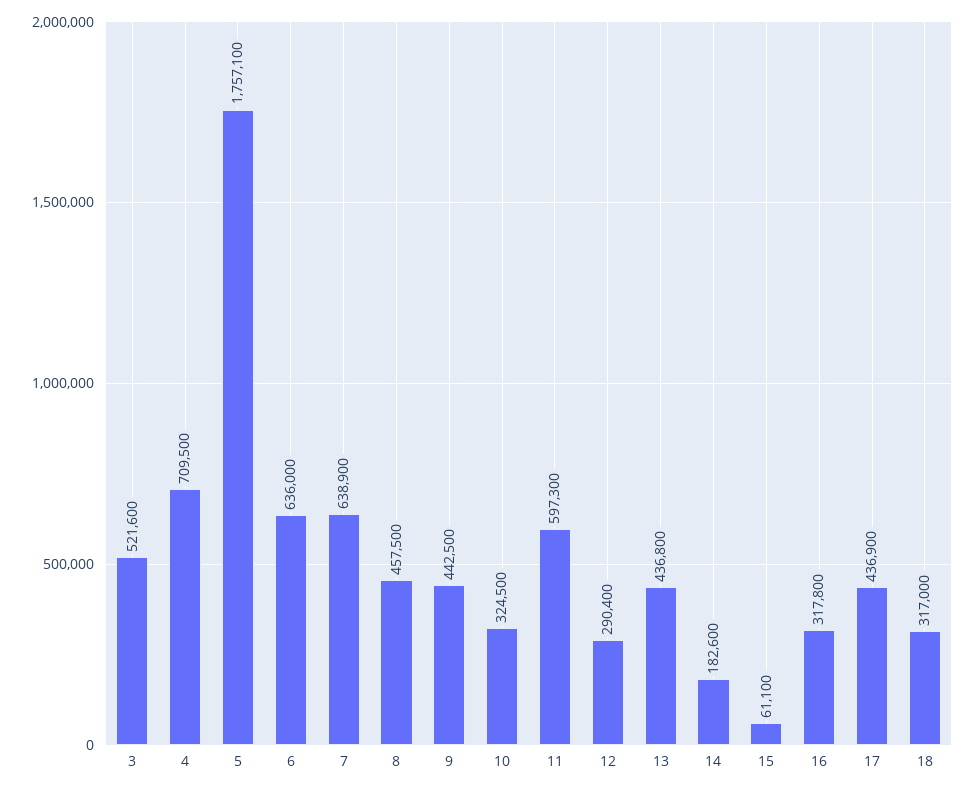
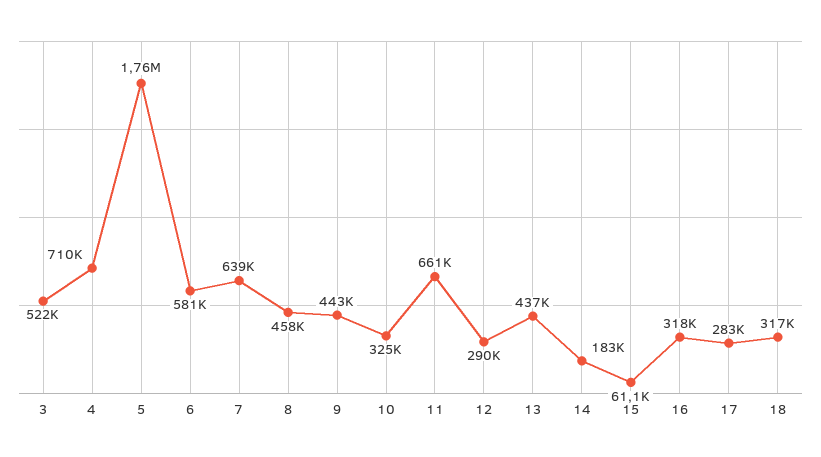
  {
    "3": 521600,
    "4": 709500,
    "5": 1757100,
-   "6": 636000,
+   "6": 581000,
    "7": 638900,
    "8": 457500,
    "9": 442500,
    "10": 324500,
-   "11": 597300,
+   "11": 661000,
    "12": 290400,
    "13": 436800,
    "14": 182600,
    "15": 61100,
    "16": 317800,
-   "17": 436900,
+   "17": 283000,
    "18": 317000
  }

